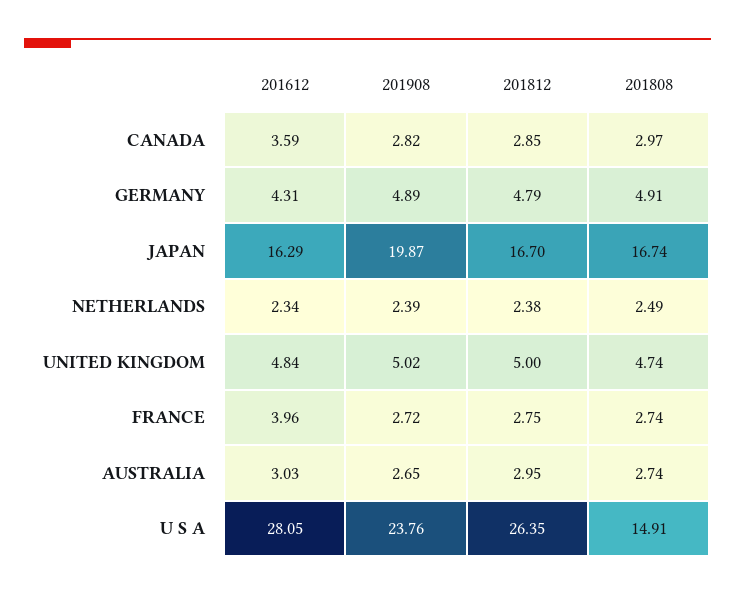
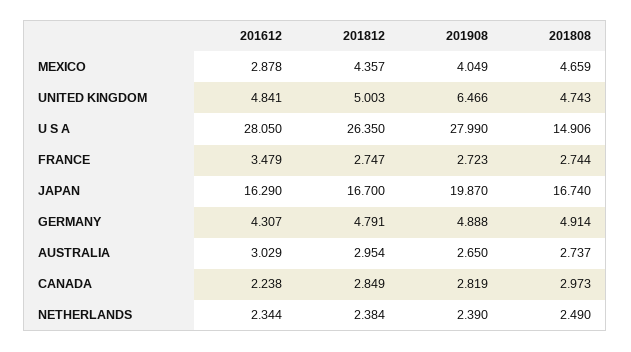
  {
    "201612": {
-     "CANADA": 3.59,
+     "CANADA": 2.238,
      "GERMANY": 4.307,
      "JAPAN": 16.29,
      "NETHERLANDS": 2.344,
      "UNITED KINGDOM": 4.841,
-     "FRANCE": 3.96,
+     "FRANCE": 3.479,
      "AUSTRALIA": 3.029,
-     "U S A": 28.05
+     "U S A": 28.05,
+     "MEXICO": 2.878
    },
    "201908": {
      "CANADA": 2.819,
      "GERMANY": 4.888,
      "JAPAN": 19.87,
      "NETHERLANDS": 2.39,
-     "UNITED KINGDOM": 5.02,
+     "UNITED KINGDOM": 6.466,
      "FRANCE": 2.723,
      "AUSTRALIA": 2.65,
-     "U S A": 23.76
+     "U S A": 27.99,
+     "MEXICO": 4.049
    },
    "201812": {
      "CANADA": 2.849,
      "GERMANY": 4.791,
      "JAPAN": 16.7,
      "NETHERLANDS": 2.384,
      "UNITED KINGDOM": 5.003,
      "FRANCE": 2.747,
      "AUSTRALIA": 2.954,
-     "U S A": 26.35
+     "U S A": 26.35,
+     "MEXICO": 4.357
    },
    "201808": {
      "CANADA": 2.973,
      "GERMANY": 4.914,
      "JAPAN": 16.74,
      "NETHERLANDS": 2.49,
      "UNITED KINGDOM": 4.743,
      "FRANCE": 2.744,
      "AUSTRALIA": 2.737,
-     "U S A": 14.906
+     "U S A": 14.906,
+     "MEXICO": 4.659
    }
  }

